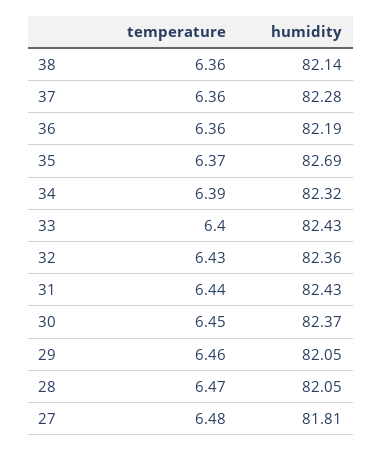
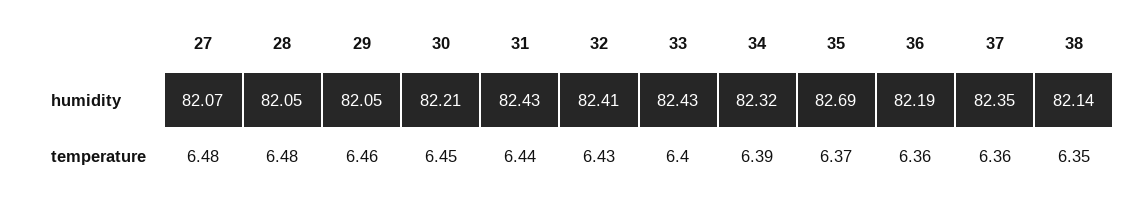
  {
    "temperature": {
-     "38": 6.36,
+     "38": 6.35,
      "37": 6.36,
      "36": 6.36,
      "35": 6.37,
      "34": 6.39,
      "33": 6.4,
      "32": 6.43,
      "31": 6.44,
      "30": 6.45,
      "29": 6.46,
-     "28": 6.47,
+     "28": 6.48,
      "27": 6.48
    },
    "humidity": {
      "38": 82.14,
-     "37": 82.28,
+     "37": 82.35,
      "36": 82.19,
      "35": 82.69,
      "34": 82.32,
      "33": 82.43,
-     "32": 82.36,
+     "32": 82.41,
      "31": 82.43,
-     "30": 82.37,
+     "30": 82.21,
      "29": 82.05,
      "28": 82.05,
-     "27": 81.81
+     "27": 82.07
    }
  }

